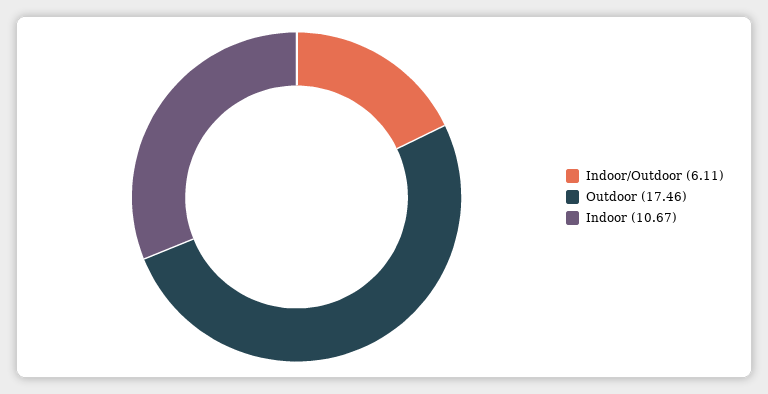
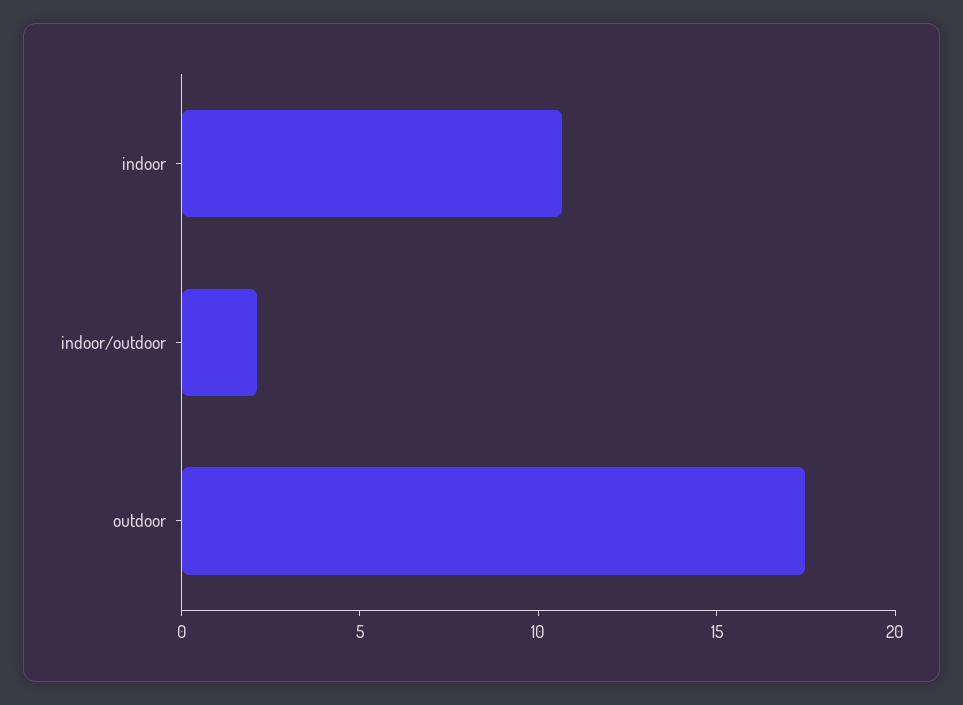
  {
-   "Indoor/Outdoor": 6.11,
+   "Indoor/Outdoor": 2,
    "Outdoor": 17.46,
    "Indoor": 10.67
  }

